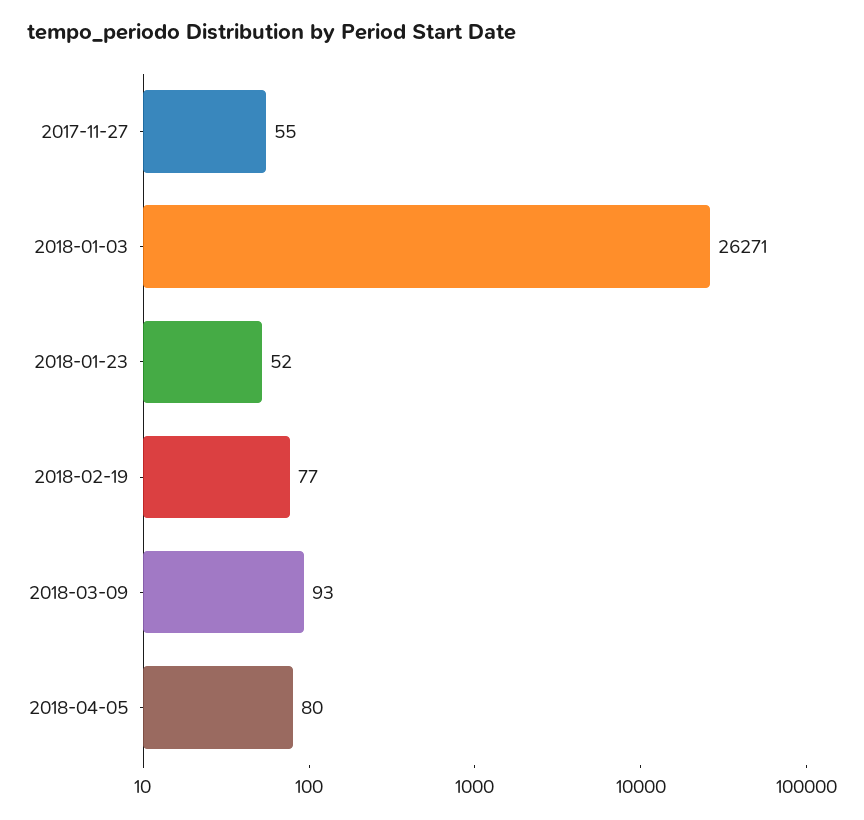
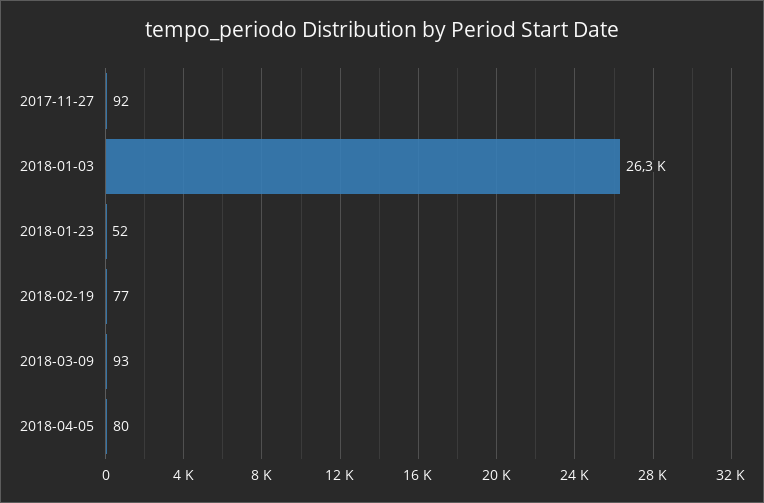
  {
-   "2017-11-27": 55,
+   "2017-11-27": 92,
    "2018-01-03": 26271,
    "2018-01-23": 52,
    "2018-02-19": 77,
    "2018-03-09": 93,
    "2018-04-05": 80
  }

